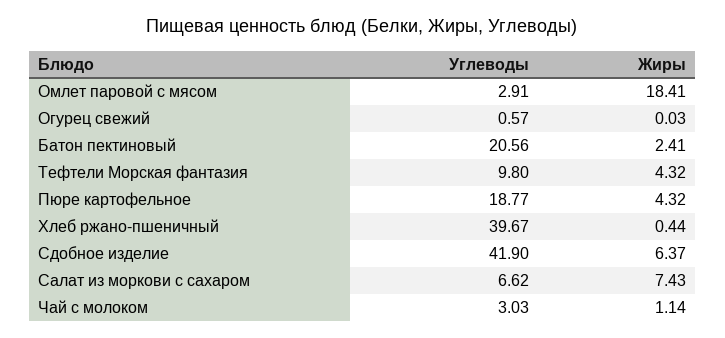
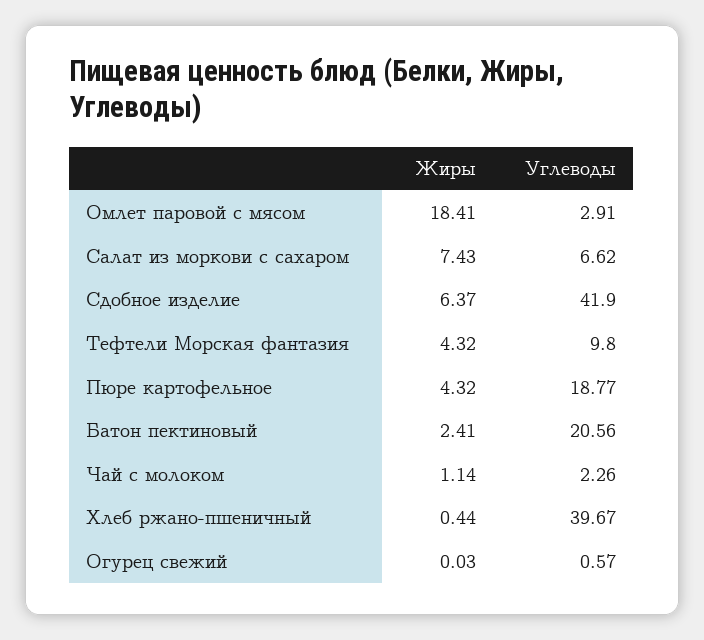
  {
    "Углеводы": {
      "Омлет паровой с мясом": 2.91,
      "Огурец свежий": 0.57,
      "Батон пектиновый": 20.56,
      "Тефтели Морская фантазия": 9.8,
      "Пюре картофельное": 18.77,
      "Хлеб ржано-пшеничный": 39.67,
      "Сдобное изделие": 41.9,
      "Салат из моркови с сахаром": 6.62,
-     "Чай с молоком": 3.03
+     "Чай с молоком": 2.26
    },
    "Жиры": {
      "Омлет паровой с мясом": 18.41,
      "Огурец свежий": 0.03,
      "Батон пектиновый": 2.41,
      "Тефтели Морская фантазия": 4.32,
      "Пюре картофельное": 4.32,
      "Хлеб ржано-пшеничный": 0.44,
      "Сдобное изделие": 6.37,
      "Салат из моркови с сахаром": 7.43,
      "Чай с молоком": 1.14
    }
  }

